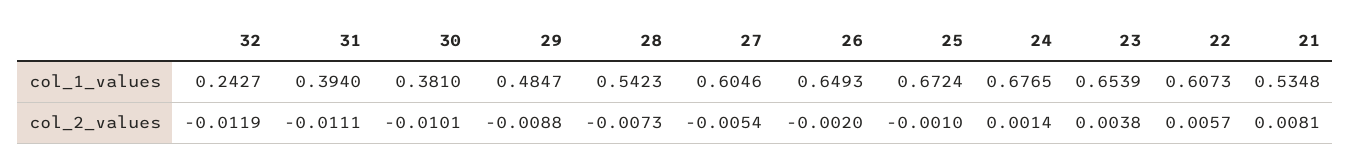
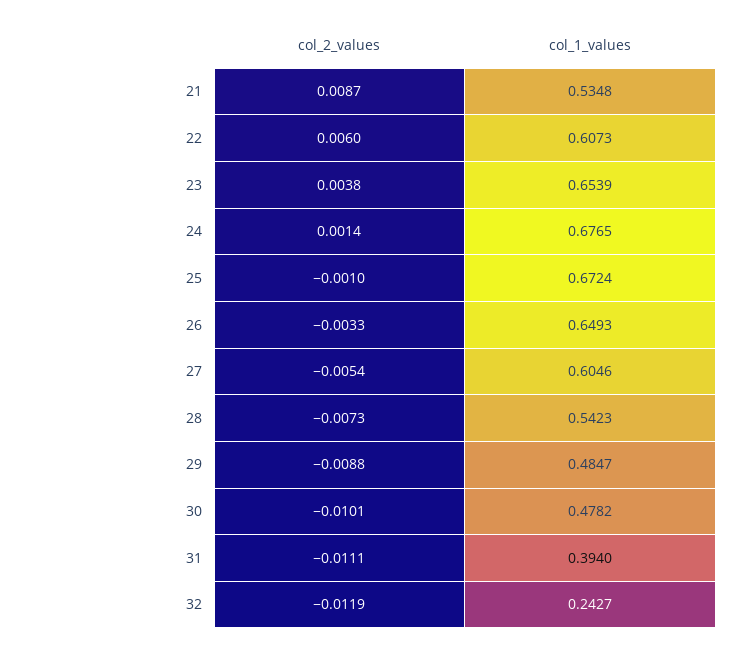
  {
    "32": {
      "col_1_values": 0.2427,
      "col_2_values": -0.0119
    },
    "31": {
      "col_1_values": 0.394,
      "col_2_values": -0.0111
    },
    "30": {
-     "col_1_values": 0.381,
+     "col_1_values": 0.4782,
      "col_2_values": -0.0101
    },
    "29": {
      "col_1_values": 0.4847,
      "col_2_values": -0.0088
    },
    "28": {
      "col_1_values": 0.5423,
      "col_2_values": -0.0073
    },
    "27": {
      "col_1_values": 0.6046,
      "col_2_values": -0.0054
    },
    "26": {
      "col_1_values": 0.6493,
-     "col_2_values": -0.002
+     "col_2_values": -0.0033
    },
    "25": {
      "col_1_values": 0.6724,
      "col_2_values": -0.001
    },
    "24": {
      "col_1_values": 0.6765,
      "col_2_values": 0.0014
    },
    "23": {
      "col_1_values": 0.6539,
      "col_2_values": 0.0038
    },
    "22": {
      "col_1_values": 0.6073,
-     "col_2_values": 0.0057
+     "col_2_values": 0.006
    },
    "21": {
      "col_1_values": 0.5348,
-     "col_2_values": 0.0081
+     "col_2_values": 0.0087
    }
  }

